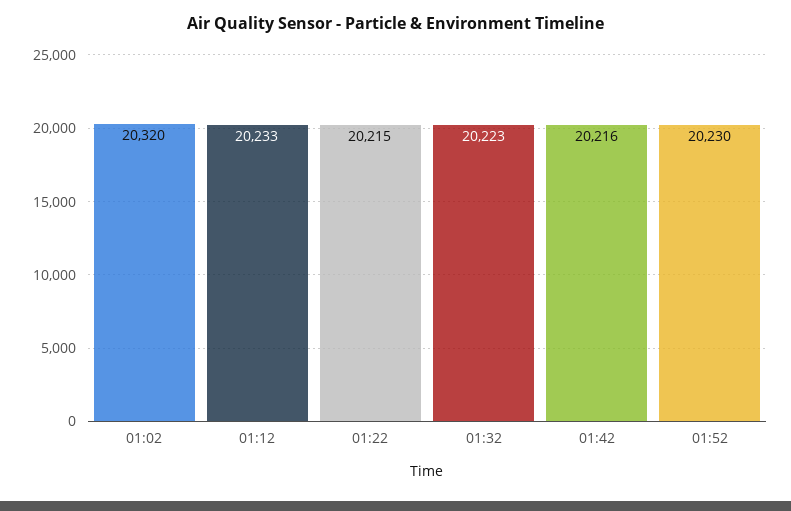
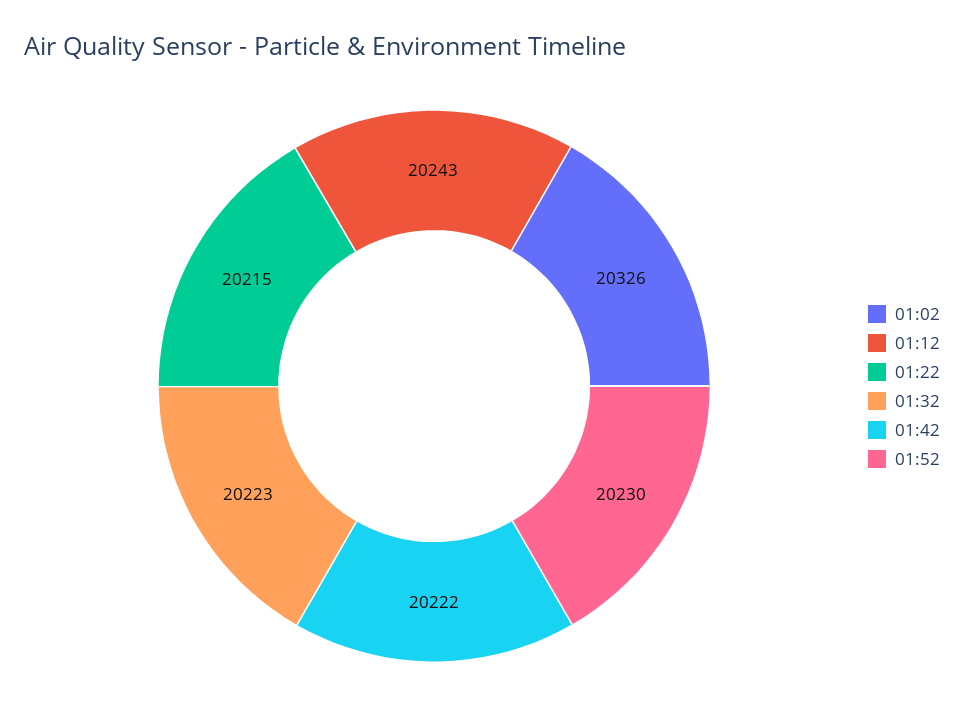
  {
-   "01:02": 20320,
+   "01:02": 20326,
-   "01:12": 20233,
+   "01:12": 20243,
    "01:22": 20215,
    "01:32": 20223,
-   "01:42": 20216,
+   "01:42": 20222,
    "01:52": 20230
  }

